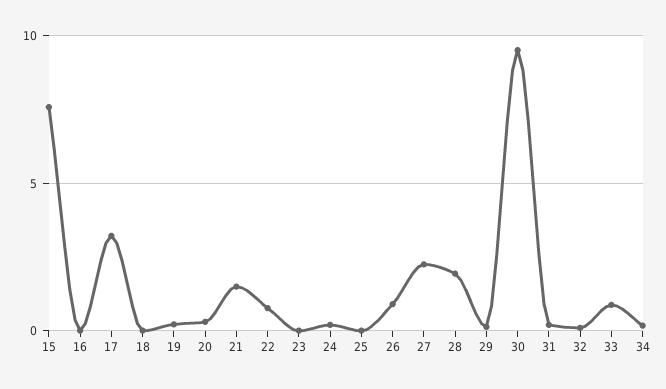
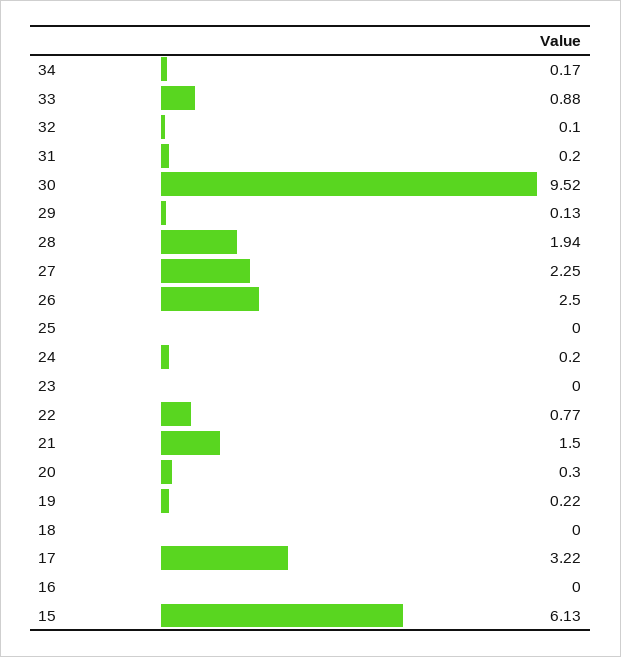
  {
-   "15": 7.5,
+   "15": 6.13,
    "16": 0,
    "17": 3.22,
    "18": 0,
    "19": 0.22,
    "20": 0.3,
    "21": 1.5,
    "22": 0.77,
    "23": 0,
    "24": 0.2,
    "25": 0,
-   "26": 1,
+   "26": 2.5,
    "27": 2.25,
    "28": 1.94,
    "29": 0.13,
    "30": 9.52,
    "31": 0.2,
    "32": 0.1,
    "33": 0.88,
    "34": 0.17
  }

